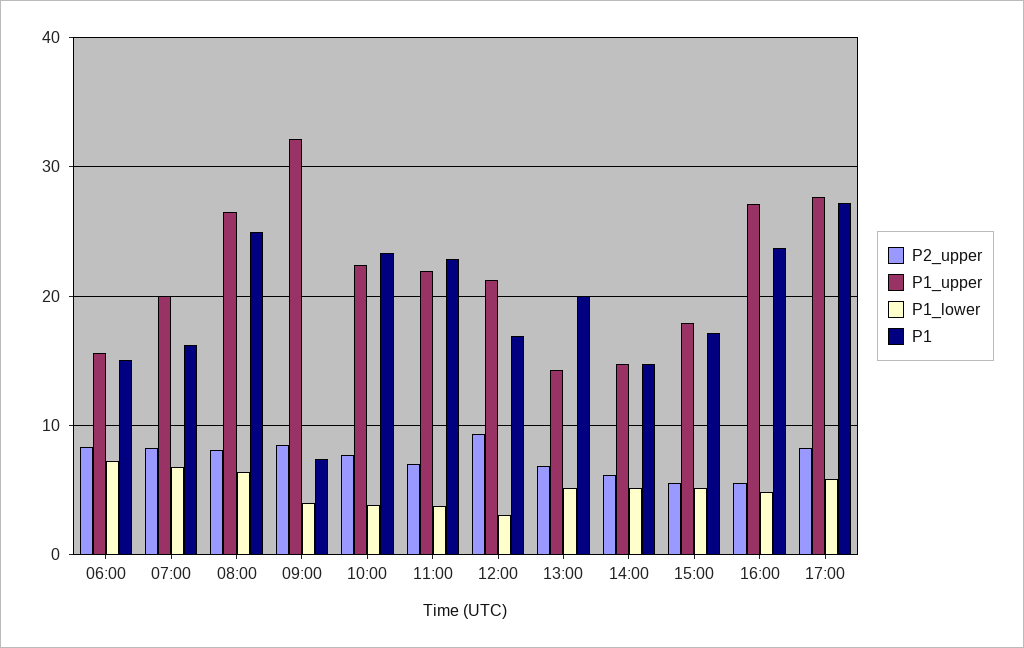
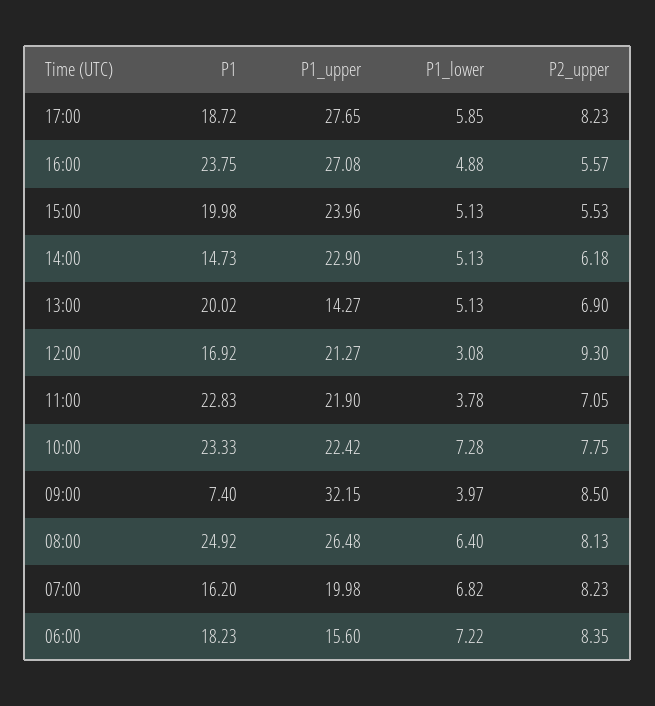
  {
    "P2_upper": {
      "06:00": 8.35,
      "07:00": 8.23,
      "08:00": 8.13,
      "09:00": 8.5,
      "10:00": 7.75,
      "11:00": 7.05,
      "12:00": 9.3,
      "13:00": 6.9,
      "14:00": 6.18,
      "15:00": 5.53,
      "16:00": 5.57,
      "17:00": 8.23
    },
    "P1_upper": {
      "06:00": 15.6,
      "07:00": 19.98,
      "08:00": 26.48,
      "09:00": 32.15,
      "10:00": 22.42,
      "11:00": 21.9,
      "12:00": 21.27,
      "13:00": 14.27,
-     "14:00": 15,
+     "14:00": 22.9,
-     "15:00": 18,
+     "15:00": 23.96,
      "16:00": 27.08,
      "17:00": 27.65
    },
    "P1_lower": {
      "06:00": 7.22,
      "07:00": 6.82,
      "08:00": 6.4,
      "09:00": 3.97,
-     "10:00": 4,
+     "10:00": 7.28,
      "11:00": 3.78,
      "12:00": 3.08,
      "13:00": 5.13,
      "14:00": 5.13,
      "15:00": 5.13,
      "16:00": 4.88,
      "17:00": 5.85
    },
    "P1": {
-     "06:00": 15,
+     "06:00": 18.23,
      "07:00": 16.2,
      "08:00": 24.92,
      "09:00": 7.4,
      "10:00": 23.33,
      "11:00": 22.83,
      "12:00": 16.92,
      "13:00": 20.02,
      "14:00": 14.73,
-     "15:00": 17,
+     "15:00": 19.98,
      "16:00": 23.75,
-     "17:00": 27
+     "17:00": 18.72
    }
  }

